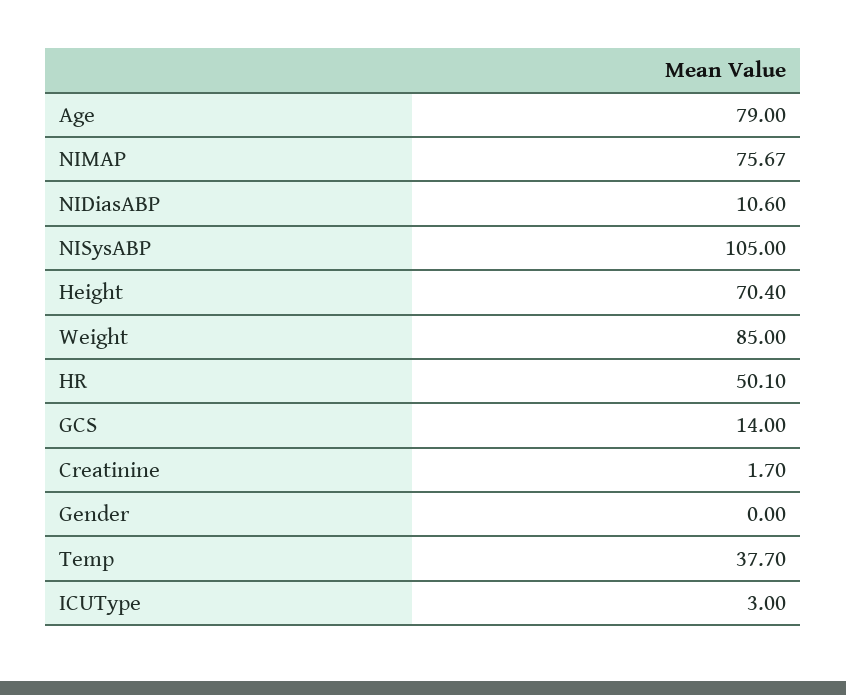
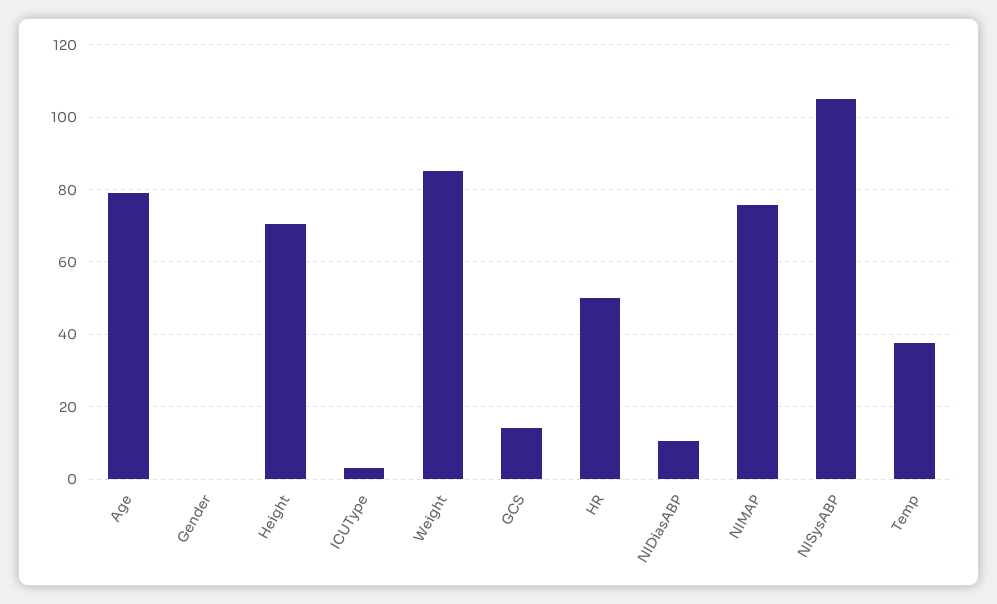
  {
    "Age": 79,
    "NIMAP": 75.67,
    "NIDiasABP": 10.6,
    "NISysABP": 105,
    "Height": 70.4,
    "Weight": 85,
    "HR": 50.1,
    "GCS": 14,
-   "Creatinine": 1.7,
    "Gender": 0,
    "Temp": 37.7,
    "ICUType": 3
  }

